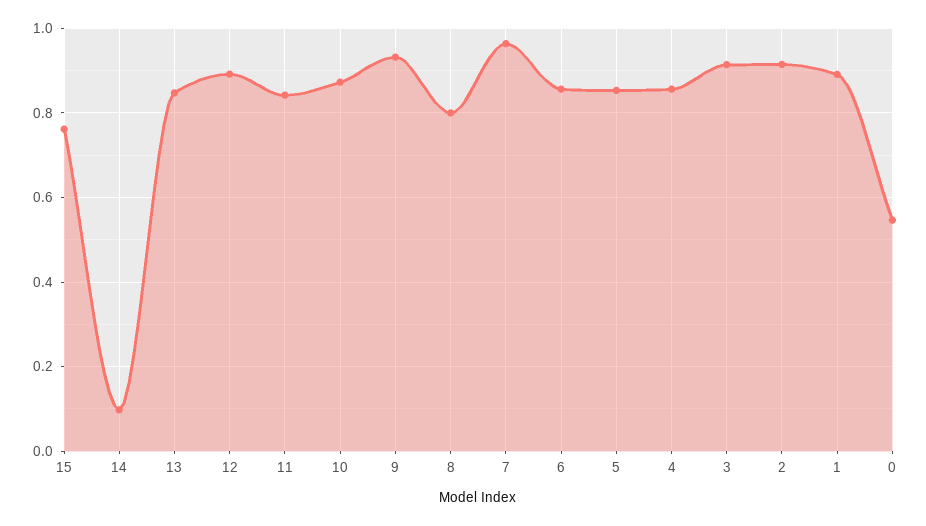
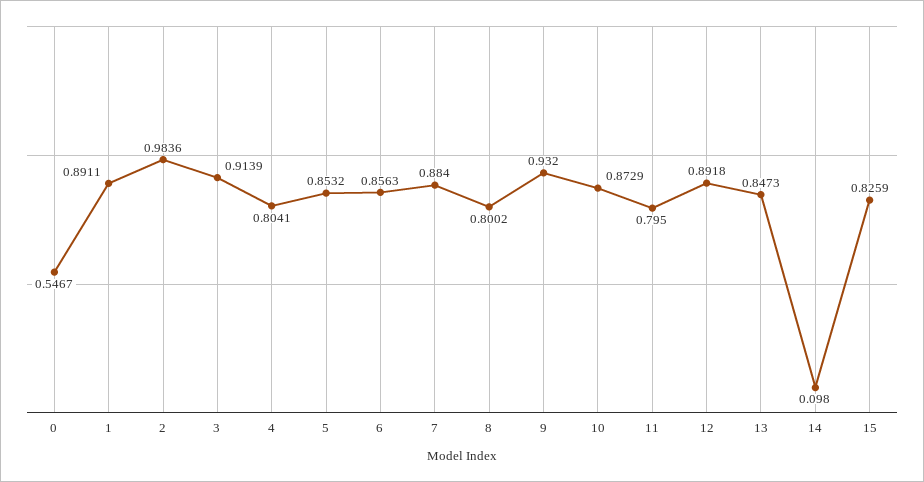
  {
-   "15": 0.76,
+   "15": 0.8259,
    "14": 0.098,
    "13": 0.8473,
    "12": 0.8918,
-   "11": 0.84,
+   "11": 0.795,
    "10": 0.8729,
    "9": 0.932,
    "8": 0.8002,
-   "7": 0.96,
+   "7": 0.884,
    "6": 0.8563,
    "5": 0.8532,
-   "4": 0.86,
+   "4": 0.8041,
    "3": 0.9139,
-   "2": 0.92,
+   "2": 0.9836,
    "1": 0.8911,
    "0": 0.5467
  }

